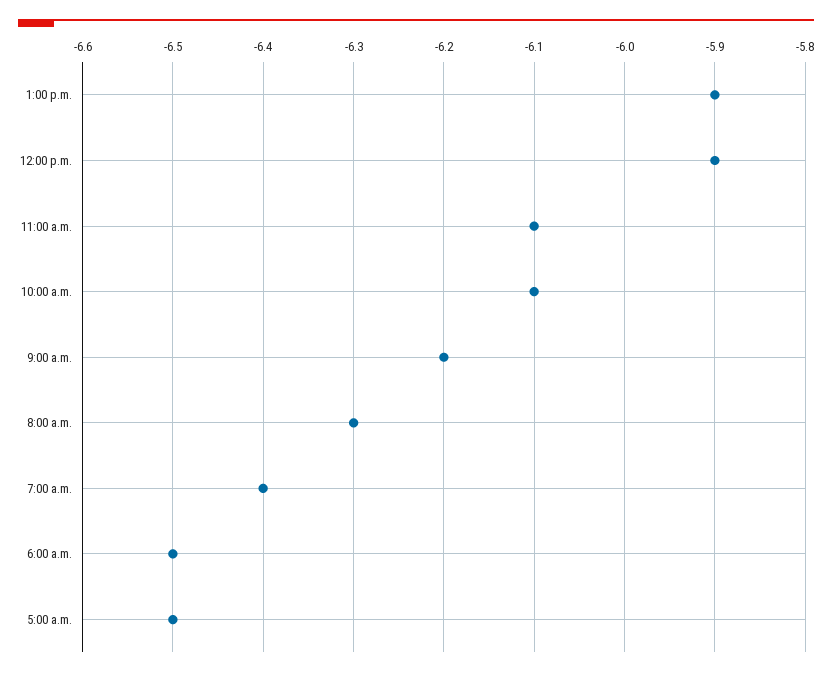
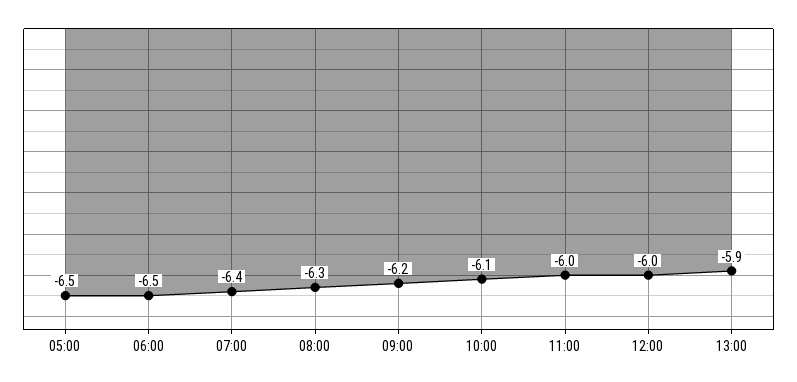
  {
    "1:00 p.m.": -5.9,
-   "12:00 p.m.": -5.9,
+   "12:00 p.m.": -6,
-   "11:00 a.m.": -6.1,
+   "11:00 a.m.": -6,
    "10:00 a.m.": -6.1,
    "9:00 a.m.": -6.2,
    "8:00 a.m.": -6.3,
    "7:00 a.m.": -6.4,
    "6:00 a.m.": -6.5,
    "5:00 a.m.": -6.5
  }

